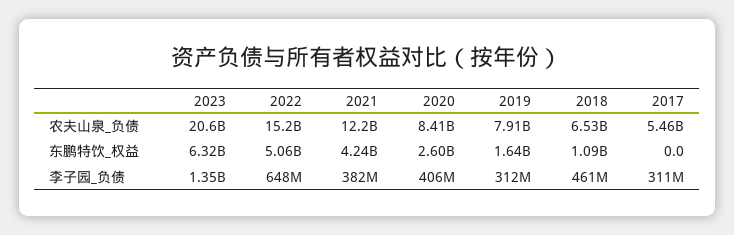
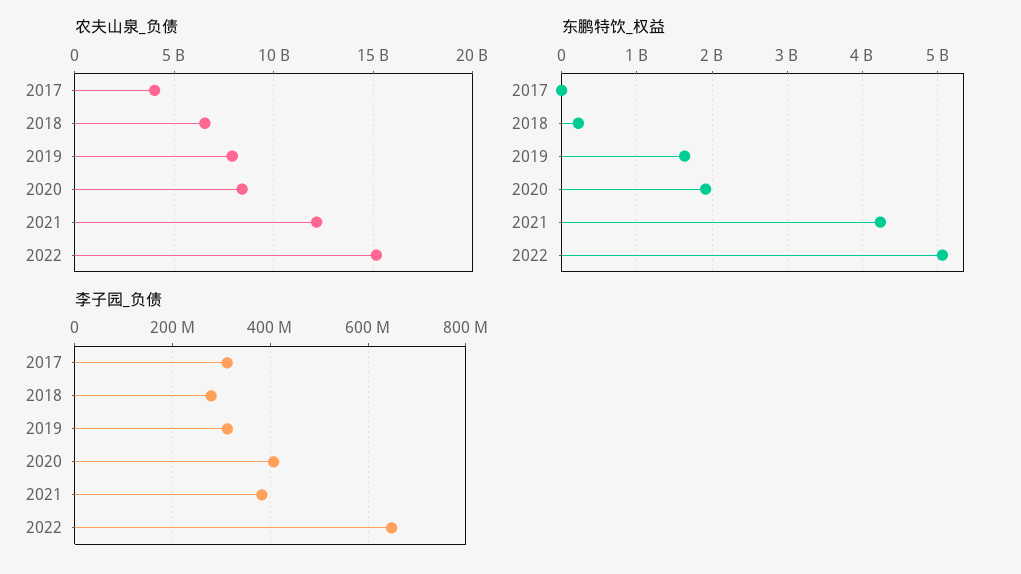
  {
    "农夫山泉_负债": {
-     "2023": 20600000000,
      "2022": 15200000000,
      "2021": 12200000000,
      "2020": 8410000000,
      "2019": 7910000000,
      "2018": 6530000000,
-     "2017": 5460000000
+     "2017": 4000000000
    },
    "东鹏特饮_权益": {
-     "2023": 6320000000,
      "2022": 5060000000,
      "2021": 4240000000,
-     "2020": 2600000000,
+     "2020": 1900000000,
      "2019": 1640000000,
-     "2018": 1090000000,
+     "2018": 200000000,
      "2017": 0
    },
    "李子园_负债": {
-     "2023": 1350000000,
      "2022": 648000000,
      "2021": 382000000,
      "2020": 406000000,
      "2019": 312000000,
-     "2018": 461000000,
+     "2018": 280000000,
      "2017": 311000000
    }
  }

